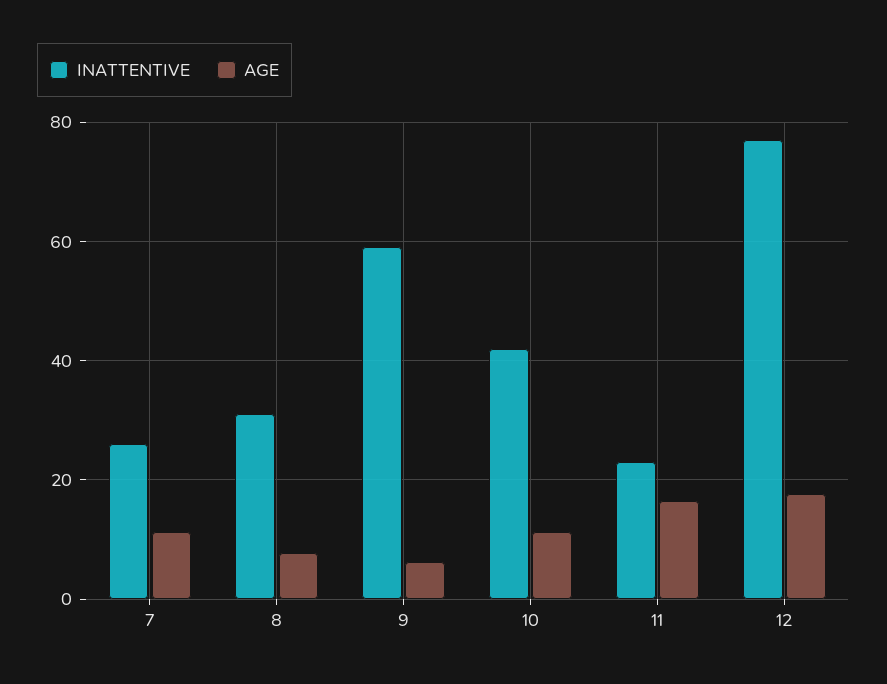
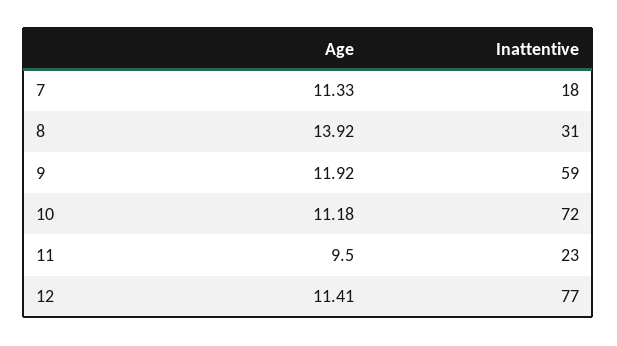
  {
    "INATTENTIVE": {
-     "7": 26,
+     "7": 18,
      "8": 31,
      "9": 59,
-     "10": 42,
+     "10": 72,
      "11": 23,
      "12": 77
    },
    "AGE": {
      "7": 11.33,
-     "8": 8,
+     "8": 13.92,
-     "9": 6,
+     "9": 11.92,
      "10": 11.18,
-     "11": 16,
+     "11": 9.5,
-     "12": 18
+     "12": 11.41
    }
  }

